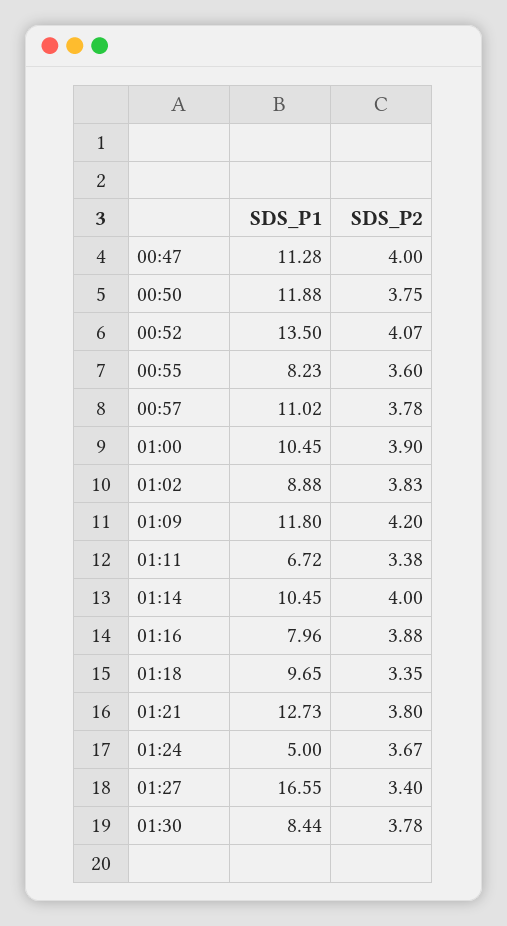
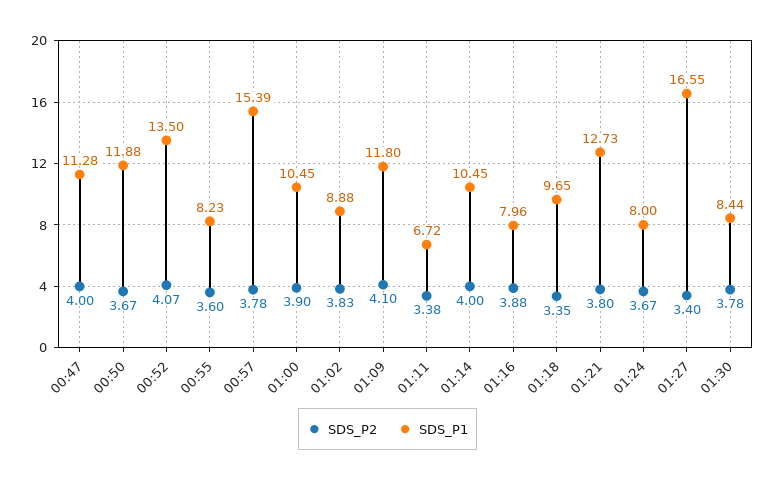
  {
    "SDS_P1": {
      "00:47": 11.28,
      "00:50": 11.88,
      "00:52": 13.5,
      "00:55": 8.23,
-     "00:57": 11.02,
+     "00:57": 15.39,
      "01:00": 10.45,
      "01:02": 8.88,
      "01:09": 11.8,
      "01:11": 6.72,
      "01:14": 10.45,
      "01:16": 7.96,
      "01:18": 9.65,
      "01:21": 12.73,
-     "01:24": 5,
+     "01:24": 8,
      "01:27": 16.55,
      "01:30": 8.44
    },
    "SDS_P2": {
      "00:47": 4,
-     "00:50": 3.75,
+     "00:50": 3.67,
      "00:52": 4.07,
      "00:55": 3.6,
      "00:57": 3.78,
      "01:00": 3.9,
      "01:02": 3.83,
-     "01:09": 4.2,
+     "01:09": 4.1,
      "01:11": 3.38,
      "01:14": 4,
      "01:16": 3.88,
      "01:18": 3.35,
      "01:21": 3.8,
      "01:24": 3.67,
      "01:27": 3.4,
      "01:30": 3.78
    }
  }

